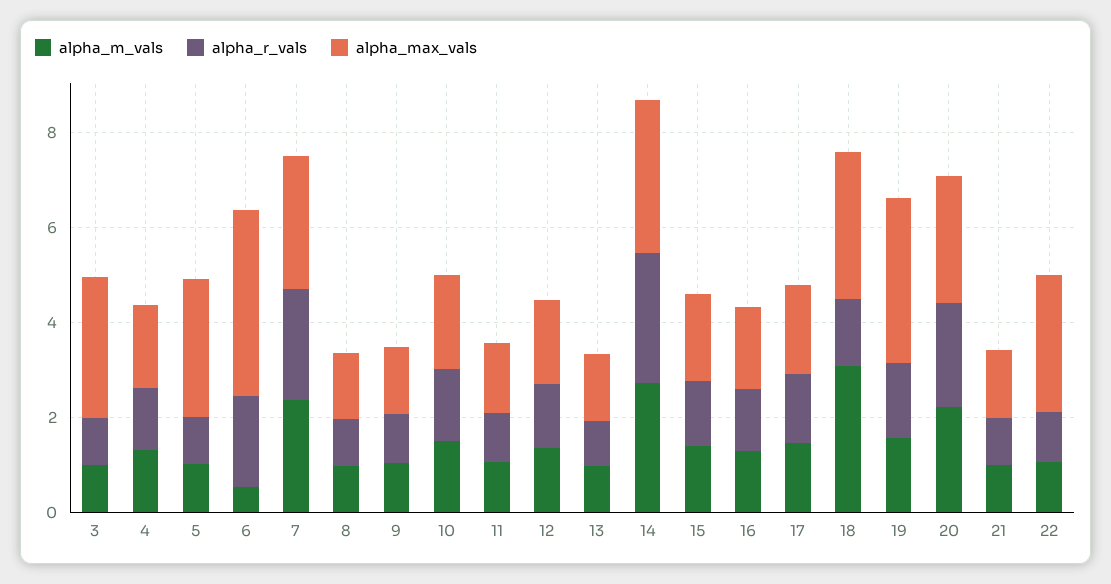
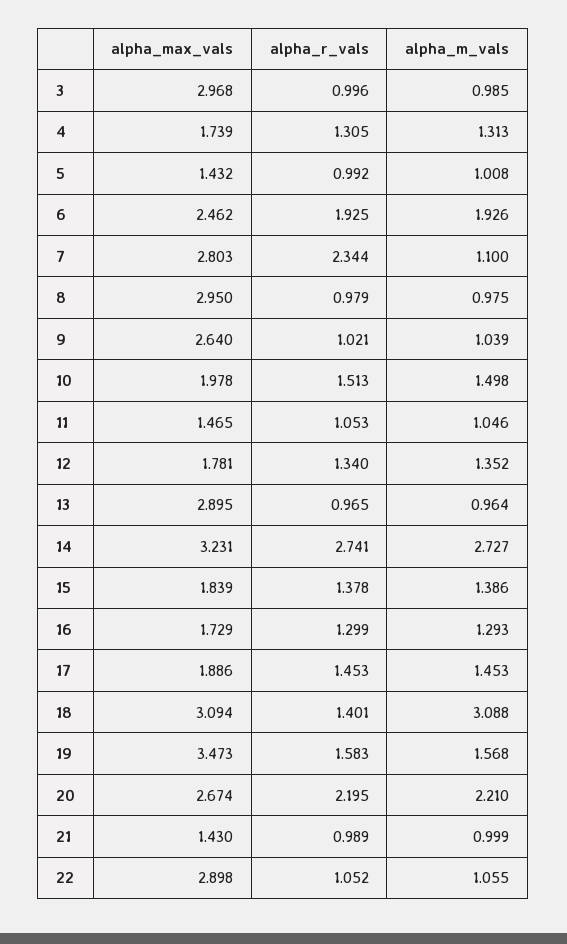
  {
    "alpha_m_vals": {
      "3": 0.985,
      "4": 1.313,
      "5": 1.008,
-     "6": 0.5,
+     "6": 1.926,
-     "7": 2.5,
+     "7": 1.1,
      "8": 0.975,
      "9": 1.039,
      "10": 1.498,
      "11": 1.046,
      "12": 1.352,
      "13": 0.964,
      "14": 2.727,
      "15": 1.386,
      "16": 1.293,
      "17": 1.453,
      "18": 3.088,
      "19": 1.568,
      "20": 2.21,
      "21": 0.999,
      "22": 1.055
    },
    "alpha_r_vals": {
      "3": 0.996,
      "4": 1.305,
      "5": 0.992,
      "6": 1.925,
      "7": 2.344,
      "8": 0.979,
      "9": 1.021,
      "10": 1.513,
      "11": 1.053,
      "12": 1.34,
      "13": 0.965,
      "14": 2.741,
      "15": 1.378,
      "16": 1.299,
      "17": 1.453,
      "18": 1.401,
      "19": 1.583,
      "20": 2.195,
      "21": 0.989,
      "22": 1.052
    },
    "alpha_max_vals": {
      "3": 2.968,
      "4": 1.739,
-     "5": 3,
+     "5": 1.432,
-     "6": 4,
+     "6": 2.462,
      "7": 2.803,
-     "8": 1.5,
+     "8": 2.95,
-     "9": 1.5,
+     "9": 2.64,
      "10": 1.978,
      "11": 1.465,
      "12": 1.781,
-     "13": 1.5,
+     "13": 2.895,
      "14": 3.231,
      "15": 1.839,
      "16": 1.729,
      "17": 1.886,
      "18": 3.094,
      "19": 3.473,
      "20": 2.674,
      "21": 1.43,
      "22": 2.898
    }
  }

